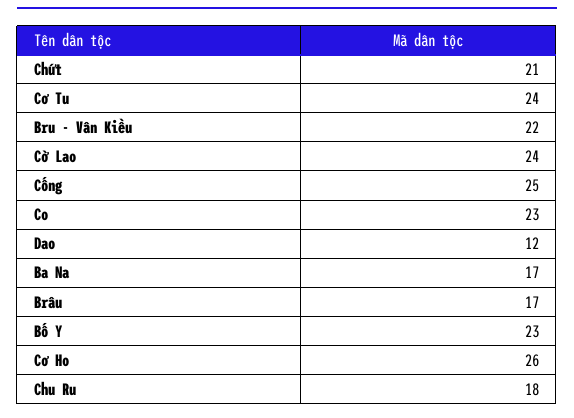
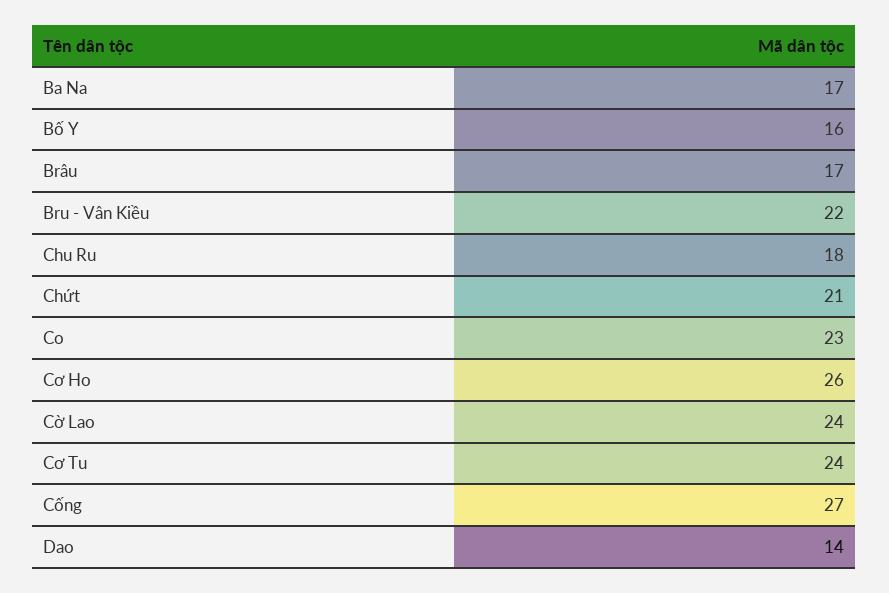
  {
    "Chứt": 21,
    "Cơ Tu": 24,
    "Bru - Vân Kiều": 22,
    "Cờ Lao": 24,
-   "Cống": 25,
+   "Cống": 27,
    "Co": 23,
-   "Dao": 12,
+   "Dao": 14,
    "Ba Na": 17,
    "Brâu": 17,
-   "Bố Y": 23,
+   "Bố Y": 16,
    "Cơ Ho": 26,
    "Chu Ru": 18
  }

